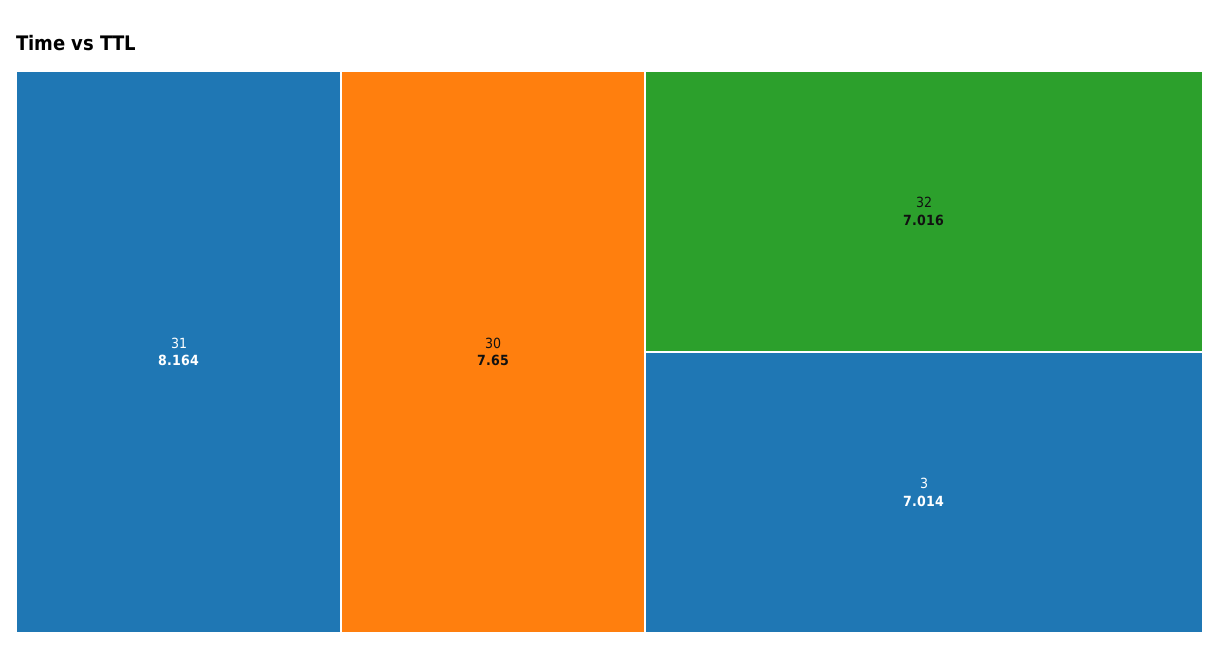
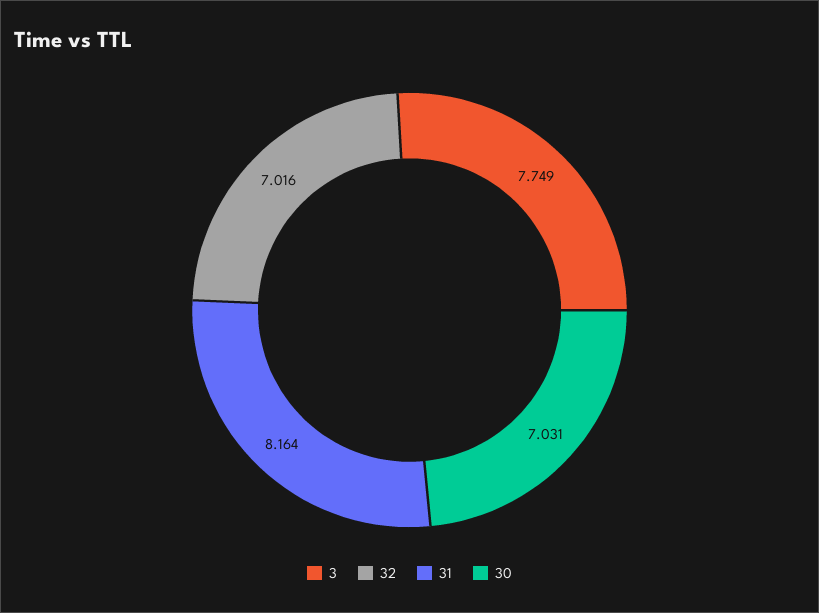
  {
    "31": 8.164,
-   "30": 7.65,
+   "30": 7.031,
    "32": 7.016,
-   "3": 7.014
+   "3": 7.749
  }

